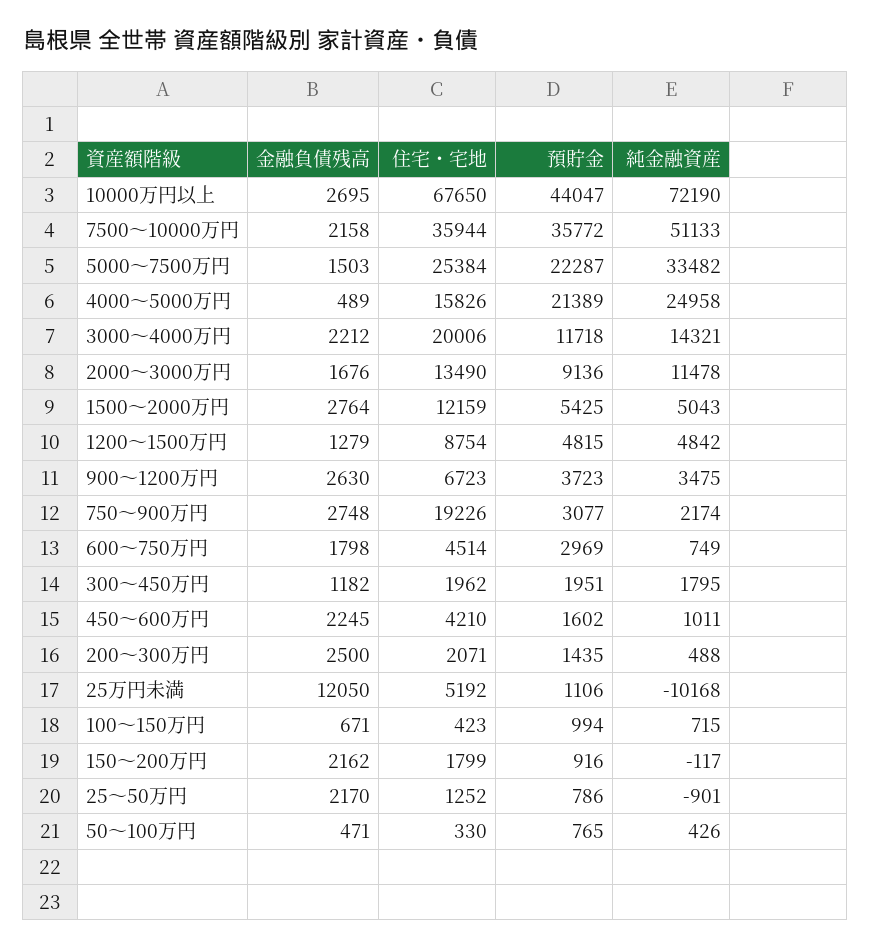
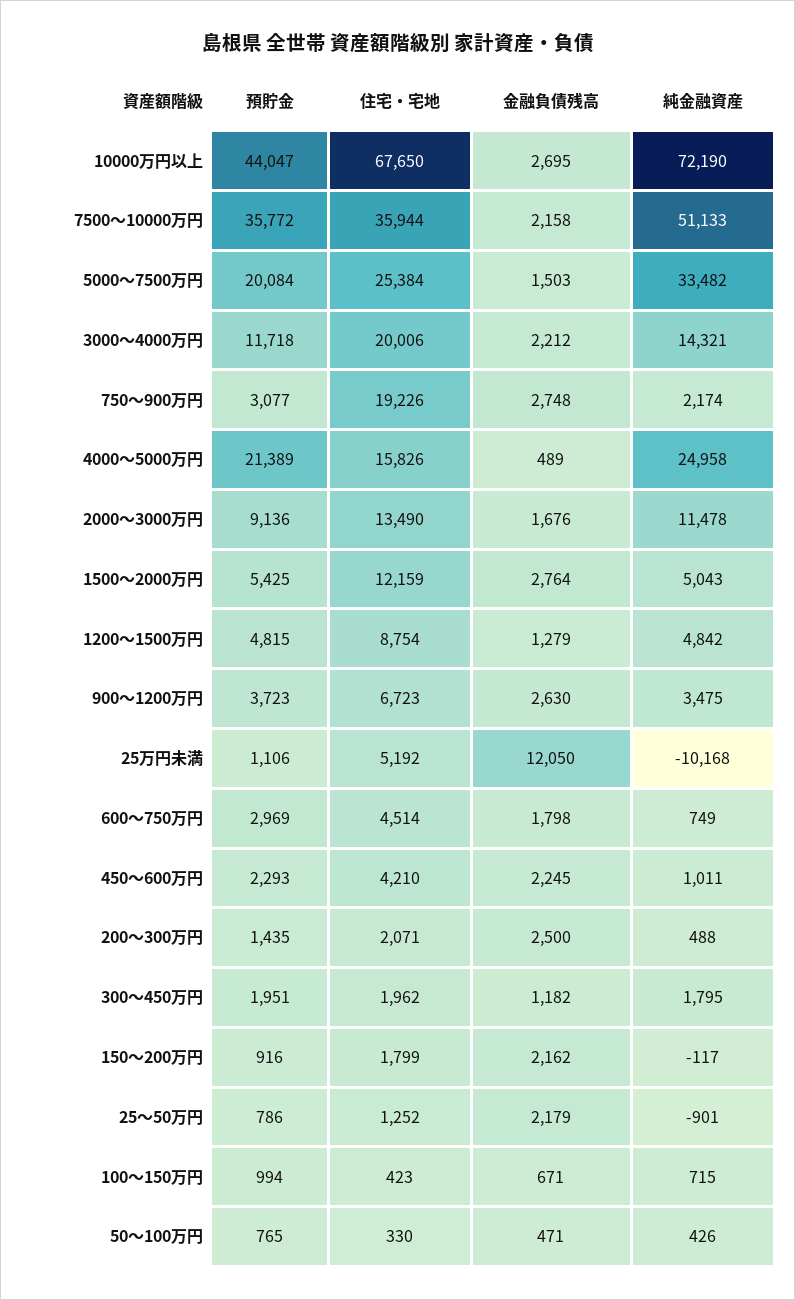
  {
    "金融負債残高": {
      "10000万円以上": 2695,
      "7500～10000万円": 2158,
      "5000～7500万円": 1503,
      "4000～5000万円": 489,
      "3000～4000万円": 2212,
      "2000～3000万円": 1676,
      "1500～2000万円": 2764,
      "1200～1500万円": 1279,
      "900～1200万円": 2630,
      "750～900万円": 2748,
      "600～750万円": 1798,
      "300～450万円": 1182,
      "450～600万円": 2245,
      "200～300万円": 2500,
      "25万円未満": 12050,
      "100～150万円": 671,
      "150～200万円": 2162,
-     "25～50万円": 2170,
+     "25～50万円": 2179,
      "50～100万円": 471
    },
    "住宅・宅地": {
      "10000万円以上": 67650,
      "7500～10000万円": 35944,
      "5000～7500万円": 25384,
      "4000～5000万円": 15826,
      "3000～4000万円": 20006,
      "2000～3000万円": 13490,
      "1500～2000万円": 12159,
      "1200～1500万円": 8754,
      "900～1200万円": 6723,
      "750～900万円": 19226,
      "600～750万円": 4514,
      "300～450万円": 1962,
      "450～600万円": 4210,
      "200～300万円": 2071,
      "25万円未満": 5192,
      "100～150万円": 423,
      "150～200万円": 1799,
      "25～50万円": 1252,
      "50～100万円": 330
    },
    "預貯金": {
      "10000万円以上": 44047,
      "7500～10000万円": 35772,
-     "5000～7500万円": 22287,
+     "5000～7500万円": 20084,
      "4000～5000万円": 21389,
      "3000～4000万円": 11718,
      "2000～3000万円": 9136,
      "1500～2000万円": 5425,
      "1200～1500万円": 4815,
      "900～1200万円": 3723,
      "750～900万円": 3077,
      "600～750万円": 2969,
      "300～450万円": 1951,
-     "450～600万円": 1602,
+     "450～600万円": 2293,
      "200～300万円": 1435,
      "25万円未満": 1106,
      "100～150万円": 994,
      "150～200万円": 916,
      "25～50万円": 786,
      "50～100万円": 765
    },
    "純金融資産": {
      "10000万円以上": 72190,
      "7500～10000万円": 51133,
      "5000～7500万円": 33482,
      "4000～5000万円": 24958,
      "3000～4000万円": 14321,
      "2000～3000万円": 11478,
      "1500～2000万円": 5043,
      "1200～1500万円": 4842,
      "900～1200万円": 3475,
      "750～900万円": 2174,
      "600～750万円": 749,
      "300～450万円": 1795,
      "450～600万円": 1011,
      "200～300万円": 488,
      "25万円未満": -10168,
      "100～150万円": 715,
      "150～200万円": -117,
      "25～50万円": -901,
      "50～100万円": 426
    }
  }

